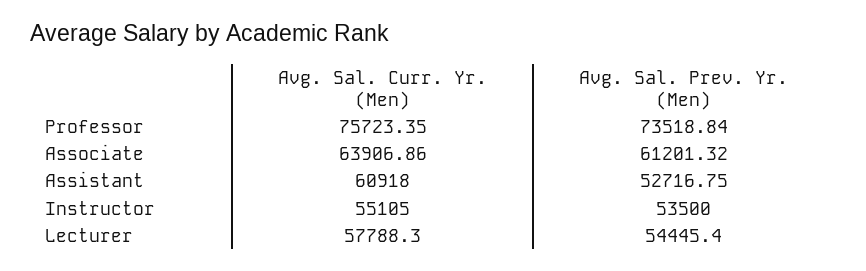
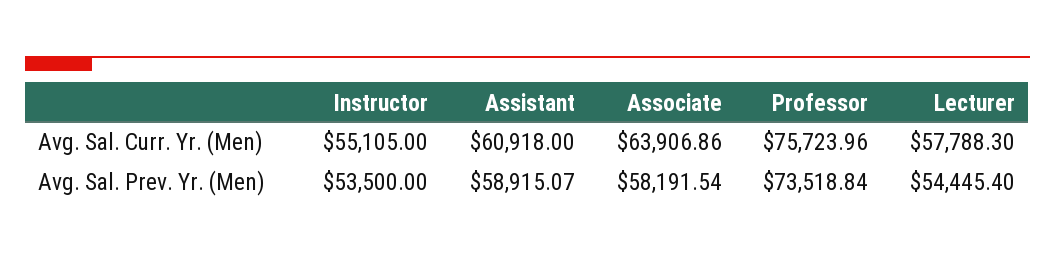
  {
    "Avg. Sal. Curr. Yr. (Men)": {
-     "Professor": 75723.35,
+     "Professor": 75723.96,
      "Associate": 63906.86,
      "Assistant": 60918,
      "Instructor": 55105,
      "Lecturer": 57788.3
    },
    "Avg. Sal. Prev. Yr. (Men)": {
      "Professor": 73518.84,
-     "Associate": 61201.32,
+     "Associate": 58191.54,
-     "Assistant": 52716.75,
+     "Assistant": 58915.07,
      "Instructor": 53500,
      "Lecturer": 54445.4
    }
  }

